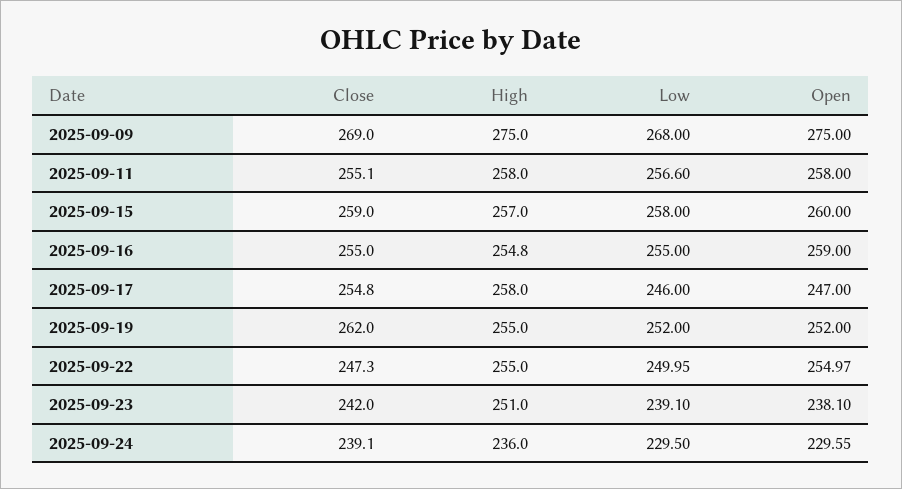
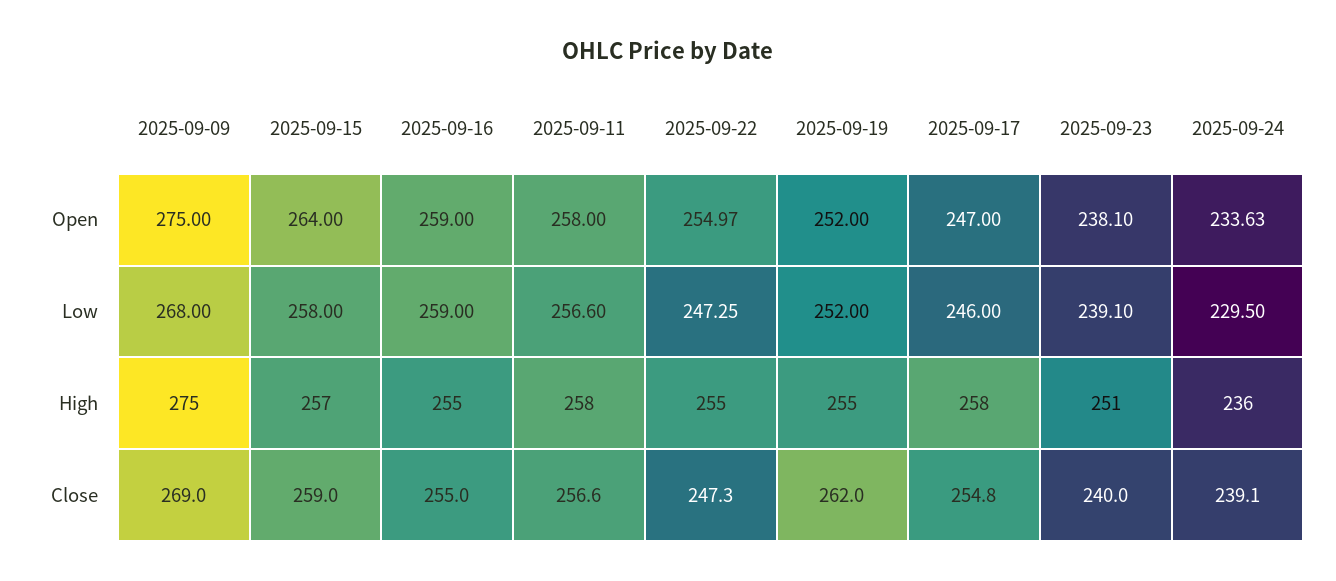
  {
    "Close": {
      "2025-09-09": 269,
-     "2025-09-11": 255.1,
+     "2025-09-11": 256.6,
      "2025-09-15": 259,
      "2025-09-16": 255,
      "2025-09-17": 254.8,
      "2025-09-19": 262,
      "2025-09-22": 247.3,
-     "2025-09-23": 242,
+     "2025-09-23": 240,
      "2025-09-24": 239.1
    },
    "High": {
      "2025-09-09": 275,
      "2025-09-11": 258,
      "2025-09-15": 257,
-     "2025-09-16": 254.8,
+     "2025-09-16": 255,
      "2025-09-17": 258,
      "2025-09-19": 255,
      "2025-09-22": 255,
      "2025-09-23": 251,
      "2025-09-24": 236
    },
    "Low": {
      "2025-09-09": 268,
      "2025-09-11": 256.6,
      "2025-09-15": 258,
-     "2025-09-16": 255,
+     "2025-09-16": 259,
      "2025-09-17": 246,
      "2025-09-19": 252,
-     "2025-09-22": 249.95,
+     "2025-09-22": 247.25,
      "2025-09-23": 239.1,
      "2025-09-24": 229.5
    },
    "Open": {
      "2025-09-09": 275,
      "2025-09-11": 258,
-     "2025-09-15": 260,
+     "2025-09-15": 264,
      "2025-09-16": 259,
      "2025-09-17": 247,
      "2025-09-19": 252,
      "2025-09-22": 254.97,
      "2025-09-23": 238.1,
-     "2025-09-24": 229.55
+     "2025-09-24": 233.63
    }
  }

